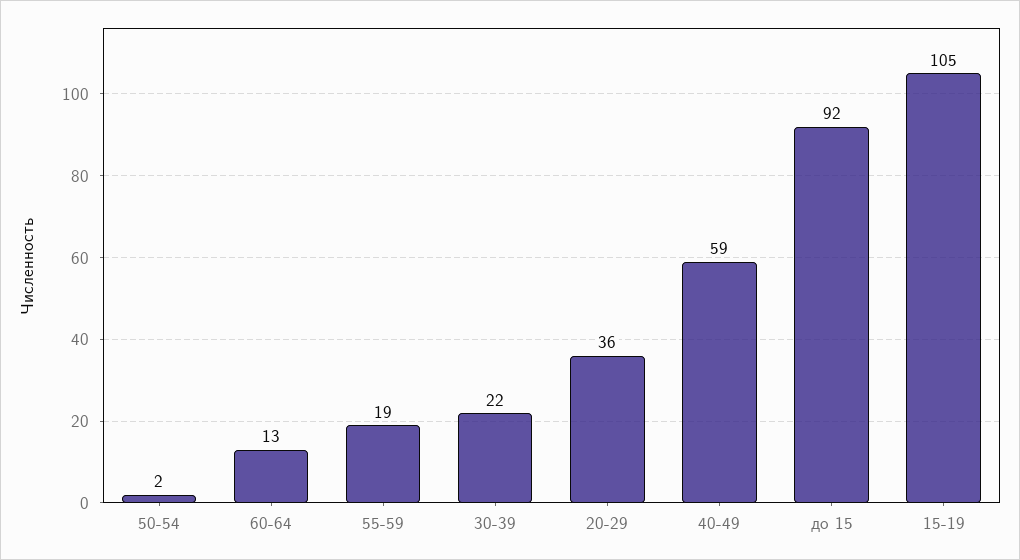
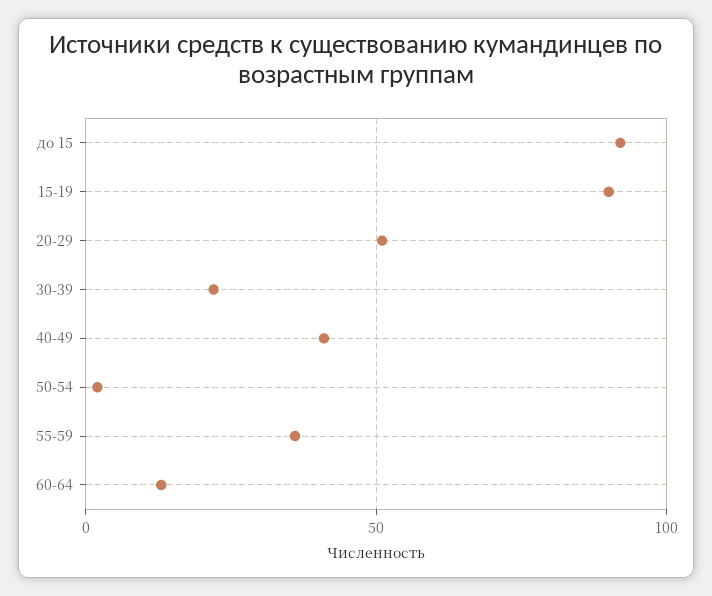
  {
    "50-54": 2,
    "60-64": 13,
-   "55-59": 19,
+   "55-59": 35,
    "30-39": 22,
-   "20-29": 36,
+   "20-29": 50,
-   "40-49": 59,
+   "40-49": 40,
    "до 15": 92,
-   "15-19": 105
+   "15-19": 90
  }

